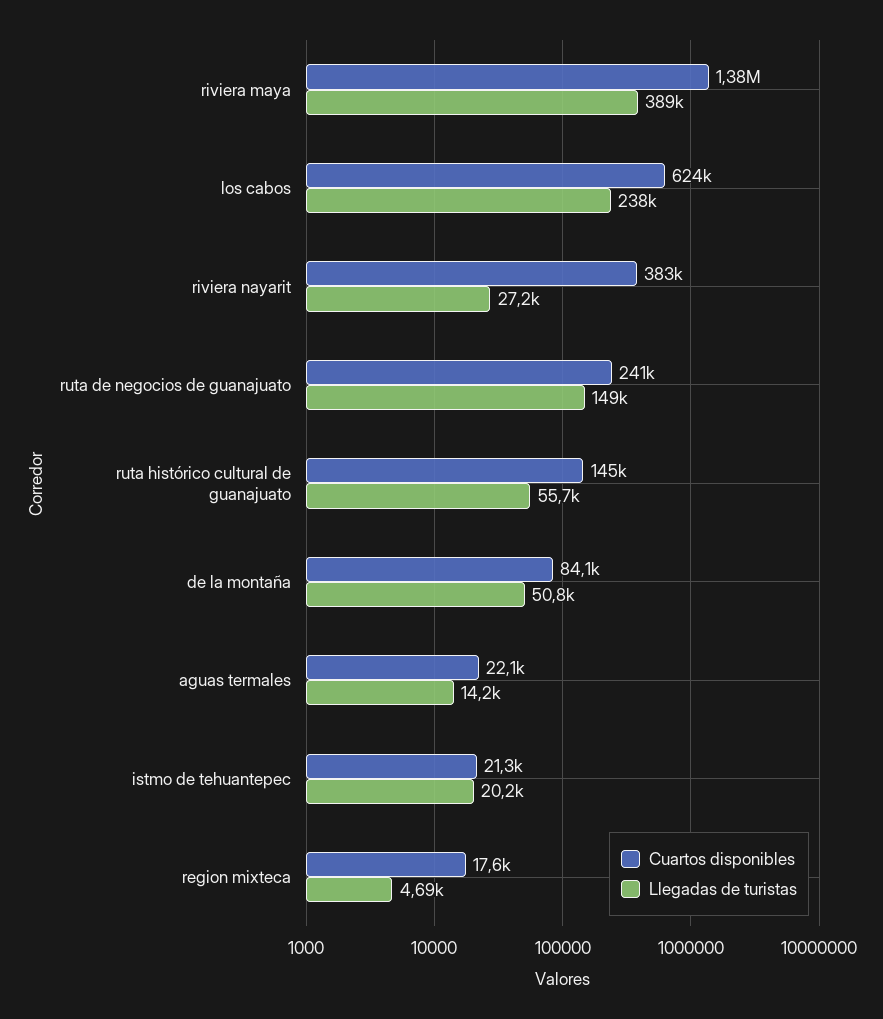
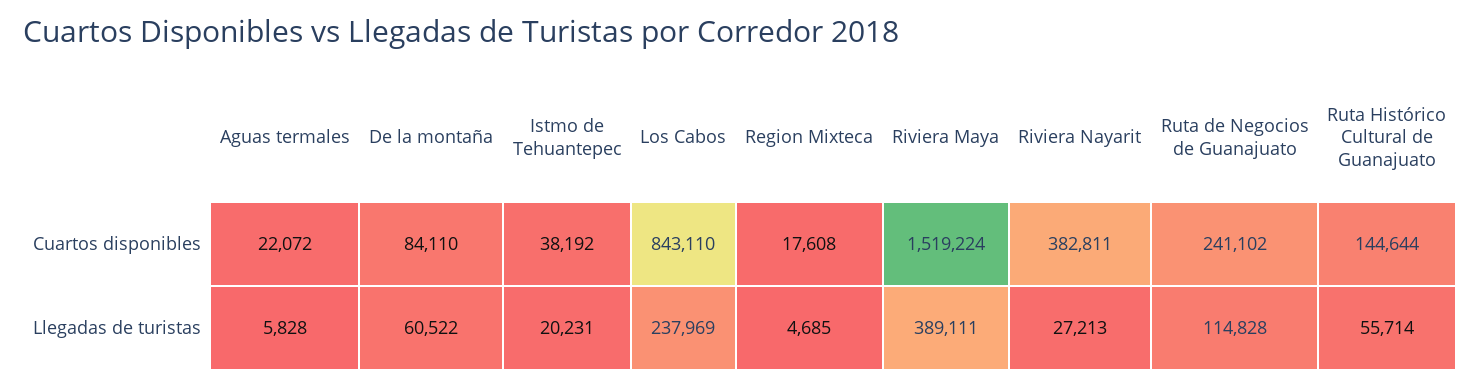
  {
    "Cuartos disponibles": {
-     "riviera maya": 1380000,
+     "riviera maya": 1519224,
-     "los cabos": 624000,
+     "los cabos": 843110,
      "riviera nayarit": 382811,
      "ruta de negocios de guanajuato": 241102,
      "ruta histórico cultural de guanajuato": 144644,
      "de la montaña": 84110,
      "aguas termales": 22072,
-     "istmo de tehuantepec": 21300,
+     "istmo de tehuantepec": 38192,
      "region mixteca": 17608
    },
    "Llegadas de turistas": {
      "riviera maya": 389111,
      "los cabos": 237969,
      "riviera nayarit": 27213,
-     "ruta de negocios de guanajuato": 149000,
+     "ruta de negocios de guanajuato": 114828,
      "ruta histórico cultural de guanajuato": 55714,
-     "de la montaña": 50800,
+     "de la montaña": 60522,
-     "aguas termales": 14200,
+     "aguas termales": 5828,
      "istmo de tehuantepec": 20231,
      "region mixteca": 4685
    }
  }

